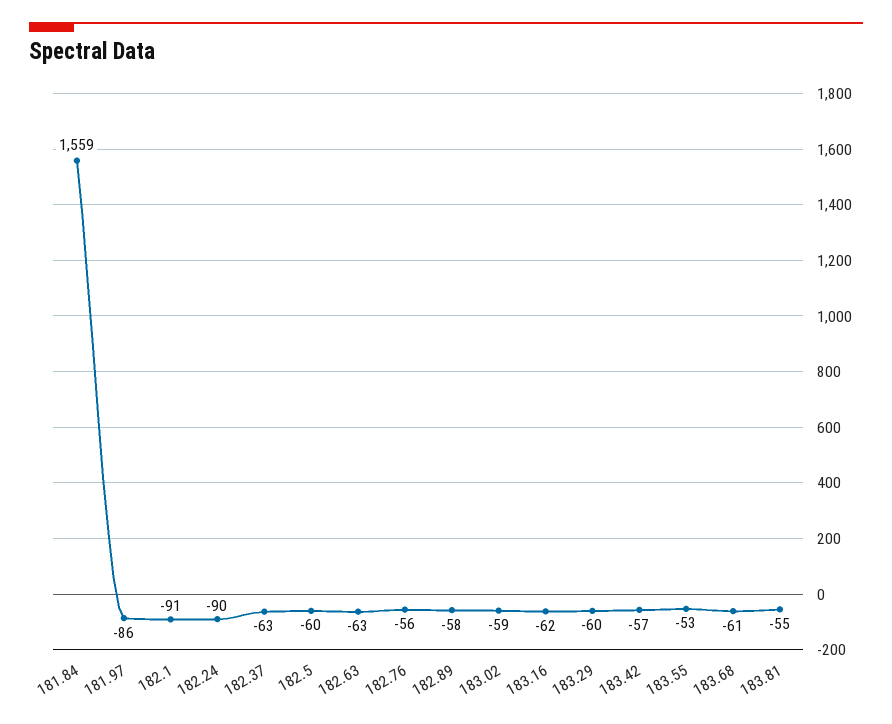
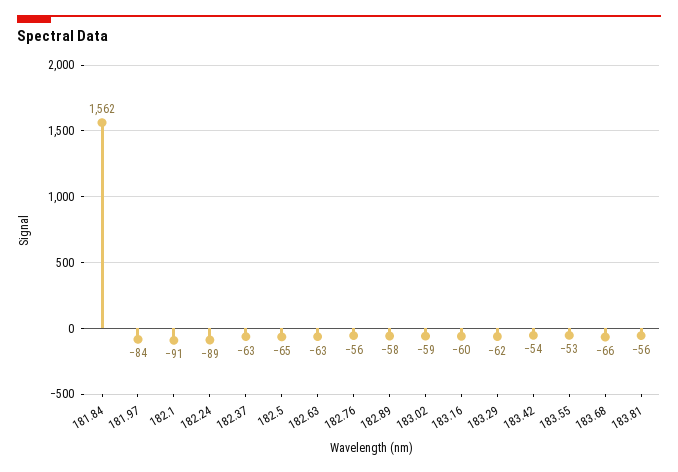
  {
-   "181.84": 1559,
+   "181.84": 1562,
-   "181.97": -86,
+   "181.97": -84,
    "182.1": -91,
-   "182.24": -90,
+   "182.24": -89,
    "182.37": -63,
-   "182.5": -60,
+   "182.5": -65,
    "182.63": -63,
    "182.76": -56,
    "182.89": -58,
    "183.02": -59,
-   "183.16": -62,
+   "183.16": -60,
-   "183.29": -60,
+   "183.29": -62,
-   "183.42": -57,
+   "183.42": -54,
    "183.55": -53,
-   "183.68": -61,
+   "183.68": -66,
-   "183.81": -55
+   "183.81": -56
  }

